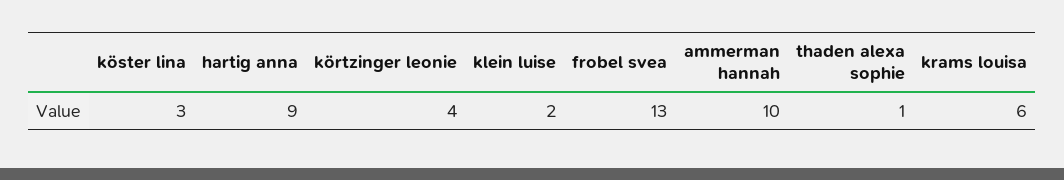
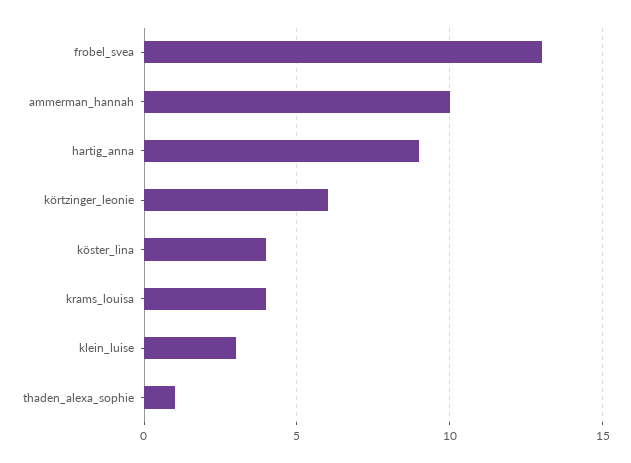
  {
-   "köster lina": 3,
+   "köster lina": 4,
    "hartig anna": 9,
-   "körtzinger leonie": 4,
+   "körtzinger leonie": 6,
-   "klein luise": 2,
+   "klein luise": 3,
    "frobel svea": 13,
    "ammerman hannah": 10,
    "thaden alexa sophie": 1,
-   "krams louisa": 6
+   "krams louisa": 4
  }

